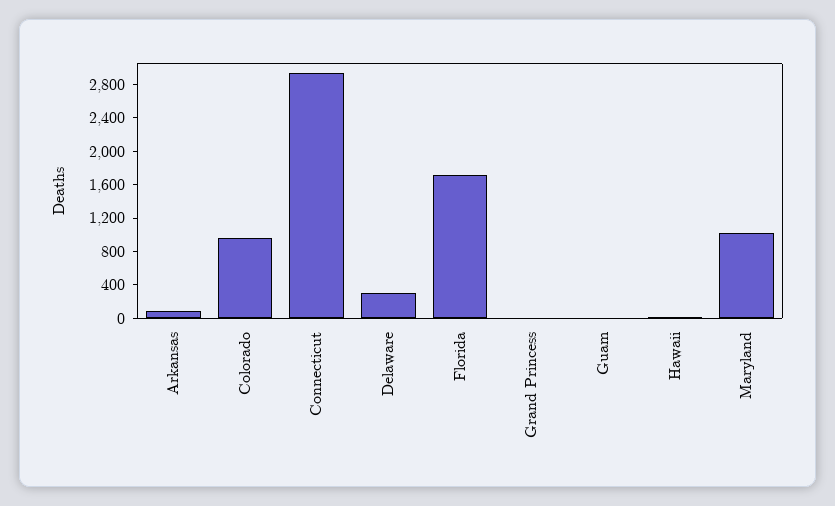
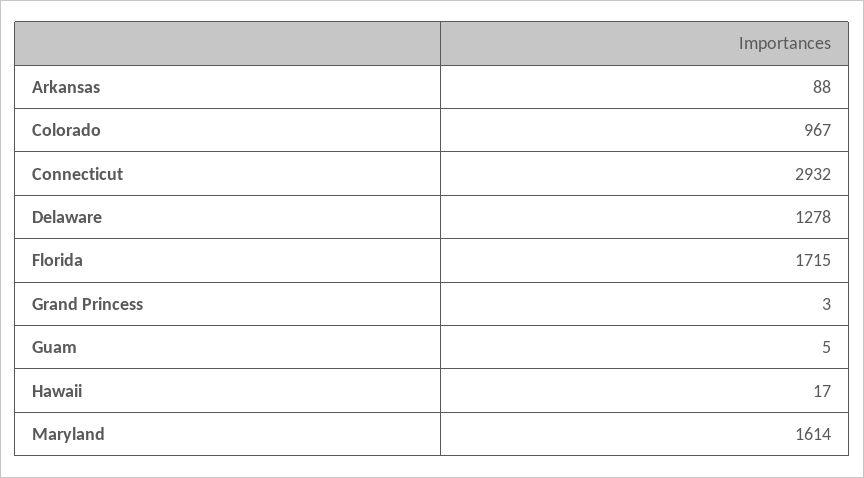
  {
    "Arkansas": 88,
    "Colorado": 967,
    "Connecticut": 2932,
-   "Delaware": 300,
+   "Delaware": 1278,
    "Florida": 1715,
    "Grand Princess": 3,
    "Guam": 5,
    "Hawaii": 17,
-   "Maryland": 1000
+   "Maryland": 1614
  }

